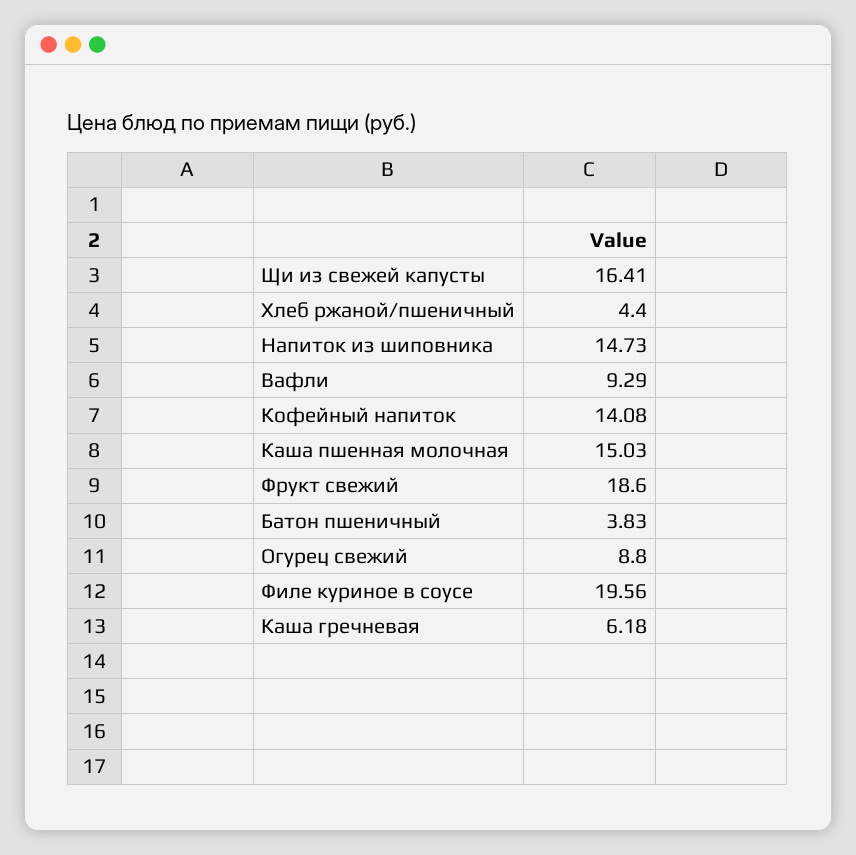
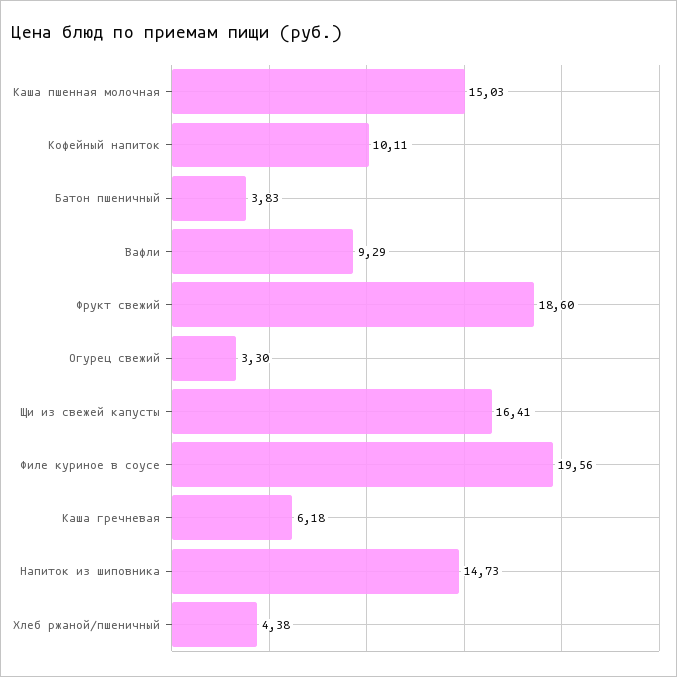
  {
    "Щи из свежей капусты": 16.41,
-   "Хлеб ржаной/пшеничный": 4.4,
+   "Хлеб ржаной/пшеничный": 4.38,
    "Напиток из шиповника": 14.73,
    "Вафли": 9.29,
-   "Кофейный напиток": 14.08,
+   "Кофейный напиток": 10.11,
    "Каша пшенная молочная": 15.03,
    "Фрукт свежий": 18.6,
    "Батон пшеничный": 3.83,
-   "Огурец свежий": 8.8,
+   "Огурец свежий": 3.3,
    "Филе куриное в соусе": 19.56,
    "Каша гречневая": 6.18
  }

